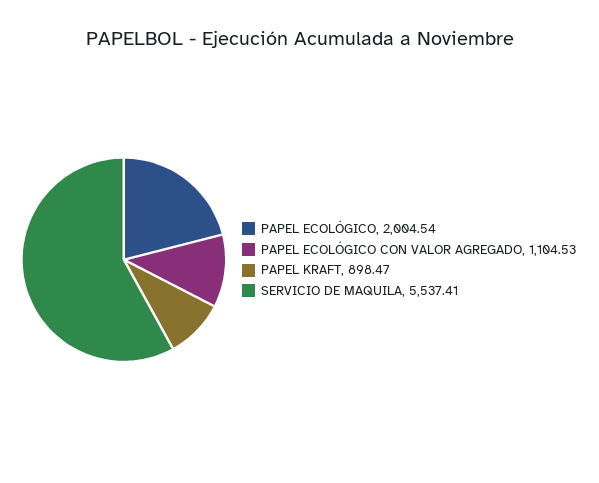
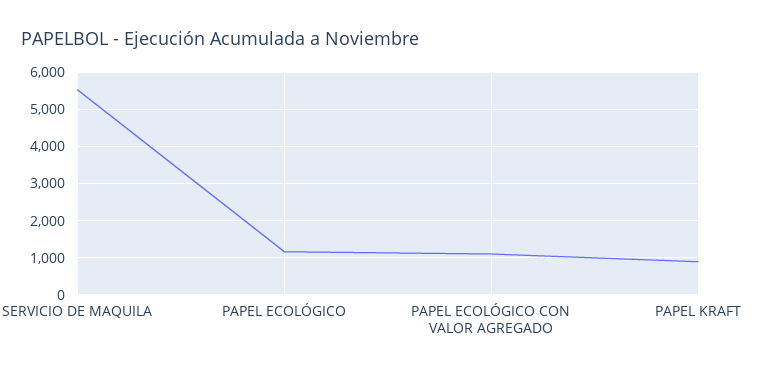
  {
-   "PAPEL ECOLÓGICO": 2004.54,
+   "PAPEL ECOLÓGICO": 1200,
    "PAPEL ECOLÓGICO CON VALOR AGREGADO": 1104.53,
    "PAPEL KRAFT": 898.47,
    "SERVICIO DE MAQUILA": 5537.41
  }

